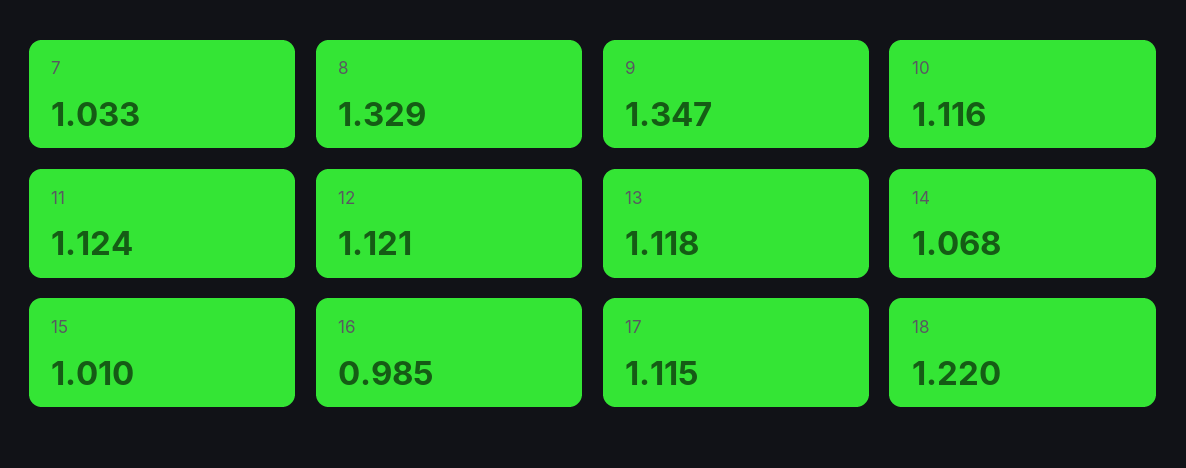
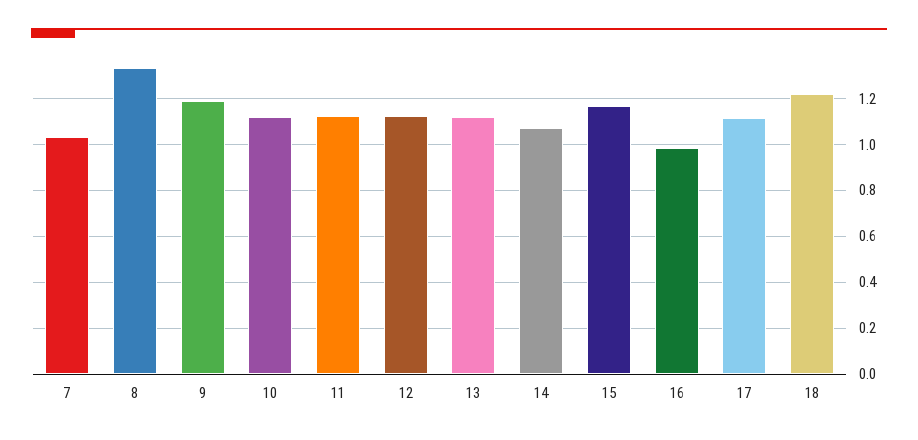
  {
    "7": 1.033,
    "8": 1.329,
-   "9": 1.347,
+   "9": 1.2,
    "10": 1.116,
    "11": 1.124,
    "12": 1.121,
    "13": 1.118,
    "14": 1.068,
-   "15": 1.01,
+   "15": 1.15,
    "16": 0.985,
    "17": 1.115,
    "18": 1.22
  }

